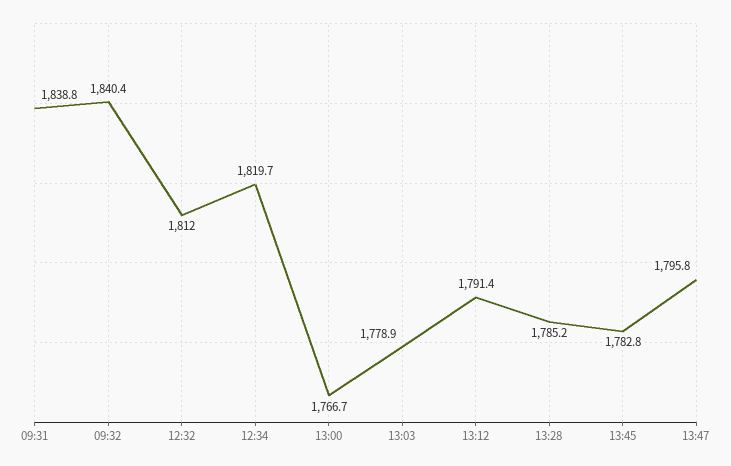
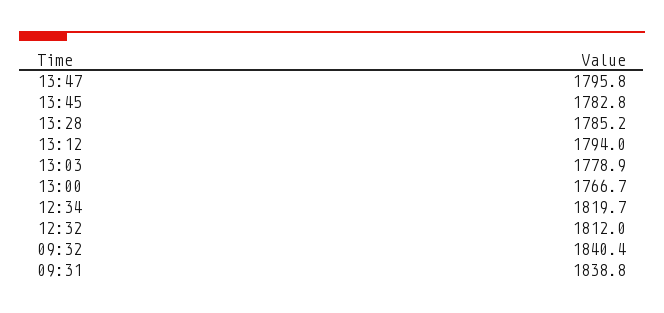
  {
    "09:31": 1838.8,
    "09:32": 1840.4,
    "12:32": 1812,
    "12:34": 1819.7,
    "13:00": 1766.7,
    "13:03": 1778.9,
-   "13:12": 1791.4,
+   "13:12": 1794,
    "13:28": 1785.2,
    "13:45": 1782.8,
    "13:47": 1795.8
  }

